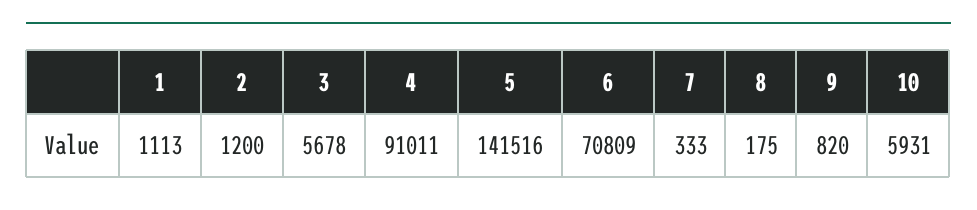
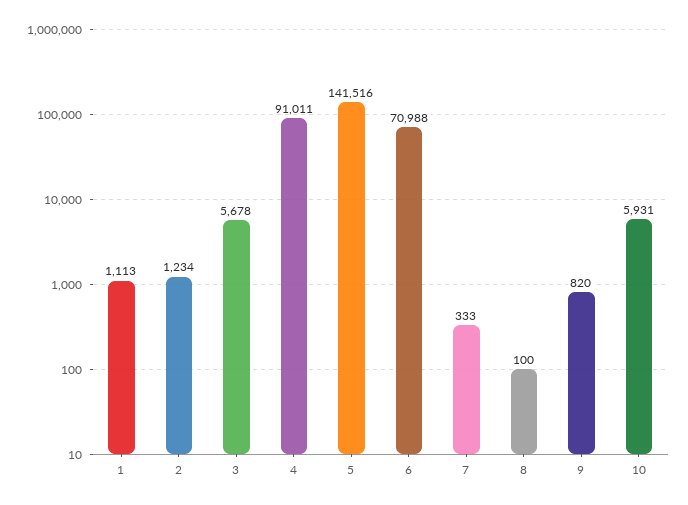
  {
    "1": 1113,
-   "2": 1200,
+   "2": 1234,
    "3": 5678,
    "4": 91011,
    "5": 141516,
-   "6": 70809,
+   "6": 70988,
    "7": 333,
-   "8": 175,
+   "8": 100,
    "9": 820,
    "10": 5931
  }

